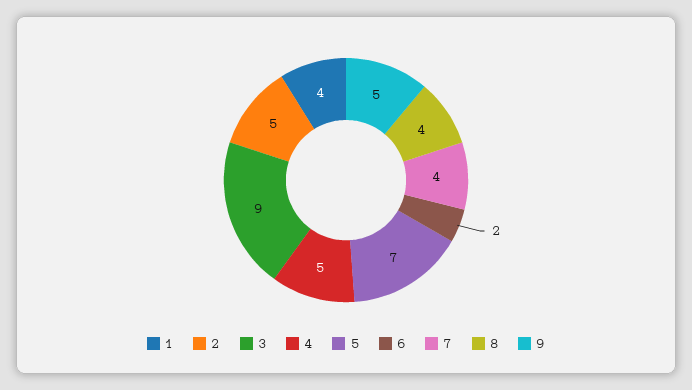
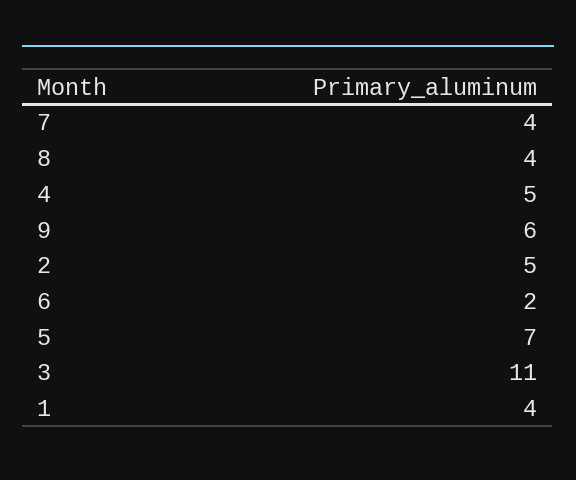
  {
    "1": 4,
    "2": 5,
-   "3": 9,
+   "3": 11,
    "4": 5,
    "5": 7,
    "6": 2,
    "7": 4,
    "8": 4,
-   "9": 5
+   "9": 6
  }

